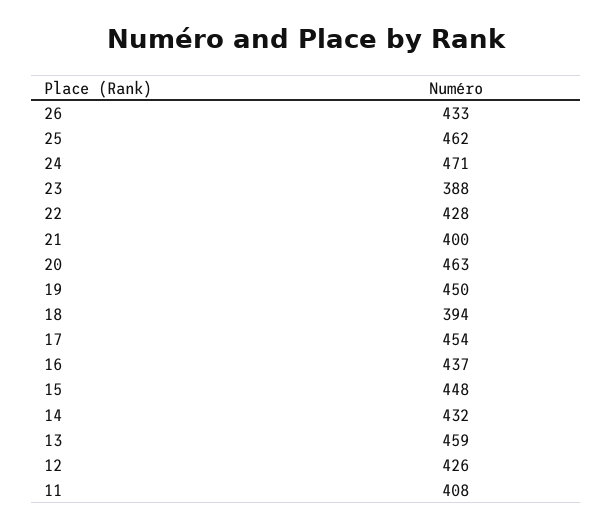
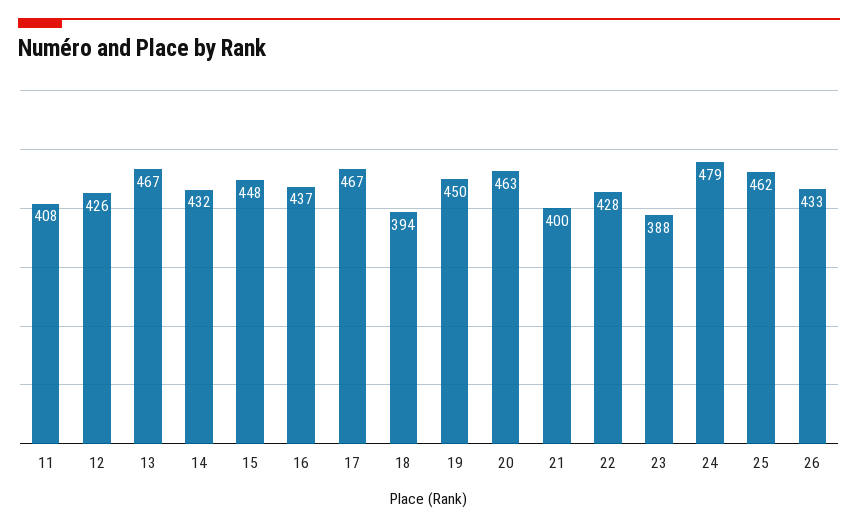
  {
    "26": 433,
    "25": 462,
-   "24": 471,
+   "24": 479,
    "23": 388,
    "22": 428,
    "21": 400,
    "20": 463,
    "19": 450,
    "18": 394,
-   "17": 454,
+   "17": 467,
    "16": 437,
    "15": 448,
    "14": 432,
-   "13": 459,
+   "13": 467,
    "12": 426,
    "11": 408
  }

